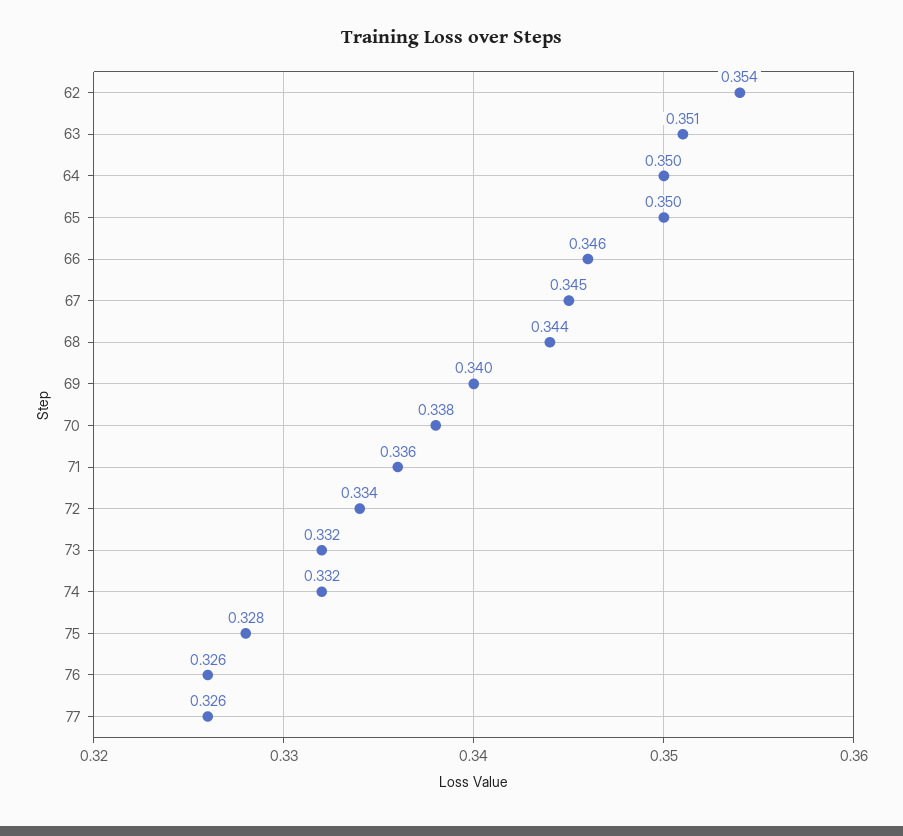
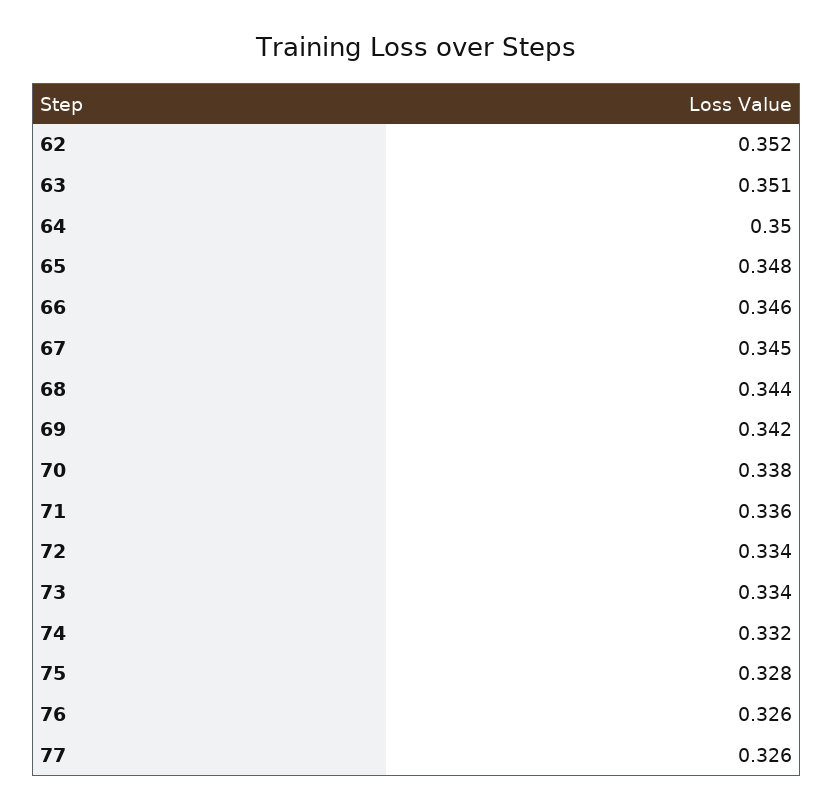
  {
-   "62": 0.354,
+   "62": 0.352,
    "63": 0.351,
    "64": 0.35,
-   "65": 0.35,
+   "65": 0.348,
    "66": 0.346,
    "67": 0.345,
    "68": 0.344,
-   "69": 0.34,
+   "69": 0.342,
    "70": 0.338,
    "71": 0.336,
    "72": 0.334,
-   "73": 0.332,
+   "73": 0.334,
    "74": 0.332,
    "75": 0.328,
    "76": 0.326,
    "77": 0.326
  }

